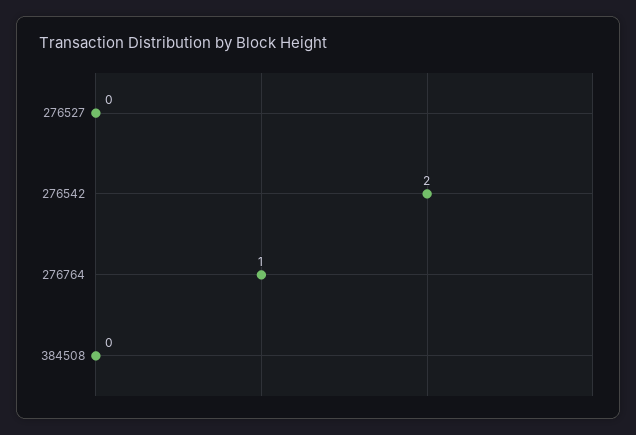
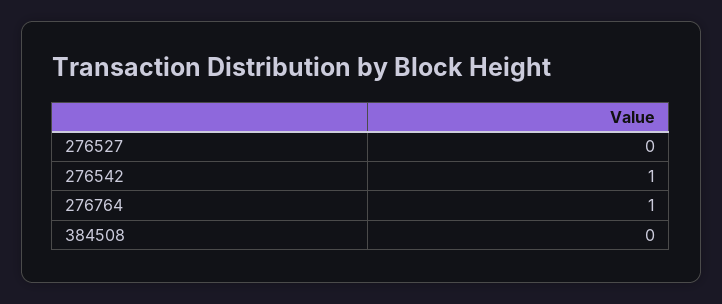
  {
    "276527": 0,
-   "276542": 2,
+   "276542": 1,
    "276764": 1,
    "384508": 0
  }

